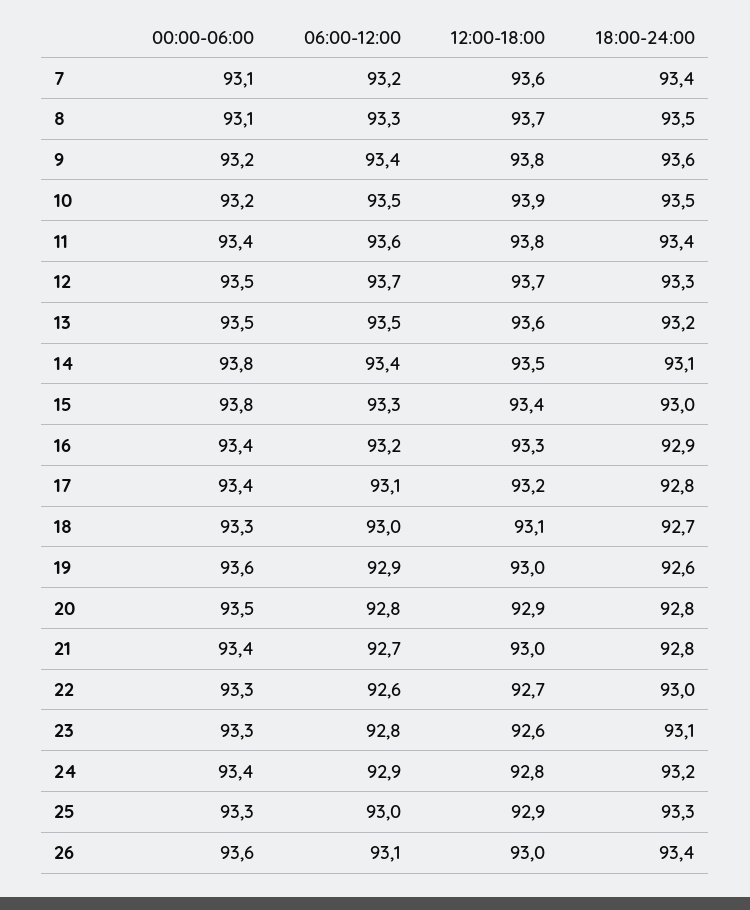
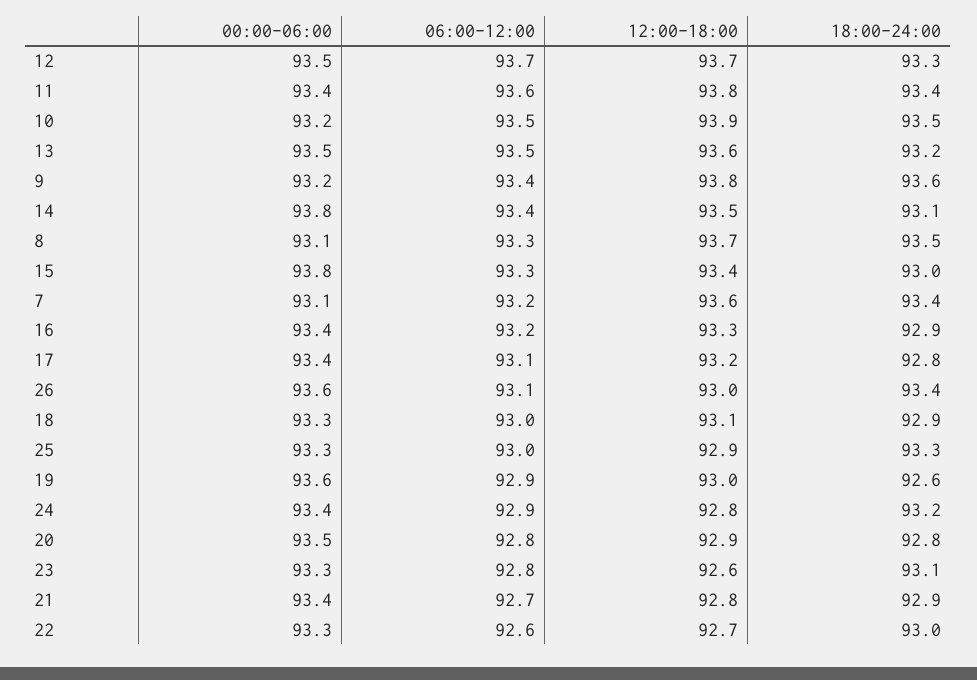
  {
    "00:00-06:00": {
      "7": 93.1,
      "8": 93.1,
      "9": 93.2,
      "10": 93.2,
      "11": 93.4,
      "12": 93.5,
      "13": 93.5,
      "14": 93.8,
      "15": 93.8,
      "16": 93.4,
      "17": 93.4,
      "18": 93.3,
      "19": 93.6,
      "20": 93.5,
      "21": 93.4,
      "22": 93.3,
      "23": 93.3,
      "24": 93.4,
      "25": 93.3,
      "26": 93.6
    },
    "06:00-12:00": {
      "7": 93.2,
      "8": 93.3,
      "9": 93.4,
      "10": 93.5,
      "11": 93.6,
      "12": 93.7,
      "13": 93.5,
      "14": 93.4,
      "15": 93.3,
      "16": 93.2,
      "17": 93.1,
      "18": 93,
      "19": 92.9,
      "20": 92.8,
      "21": 92.7,
      "22": 92.6,
      "23": 92.8,
      "24": 92.9,
      "25": 93,
      "26": 93.1
    },
    "12:00-18:00": {
      "7": 93.6,
      "8": 93.7,
      "9": 93.8,
      "10": 93.9,
      "11": 93.8,
      "12": 93.7,
      "13": 93.6,
      "14": 93.5,
      "15": 93.4,
      "16": 93.3,
      "17": 93.2,
      "18": 93.1,
      "19": 93,
      "20": 92.9,
-     "21": 93,
+     "21": 92.8,
      "22": 92.7,
      "23": 92.6,
      "24": 92.8,
      "25": 92.9,
      "26": 93
    },
    "18:00-24:00": {
      "7": 93.4,
      "8": 93.5,
      "9": 93.6,
      "10": 93.5,
      "11": 93.4,
      "12": 93.3,
      "13": 93.2,
      "14": 93.1,
      "15": 93,
      "16": 92.9,
      "17": 92.8,
-     "18": 92.7,
+     "18": 92.9,
      "19": 92.6,
      "20": 92.8,
-     "21": 92.8,
+     "21": 92.9,
      "22": 93,
      "23": 93.1,
      "24": 93.2,
      "25": 93.3,
      "26": 93.4
    }
  }

